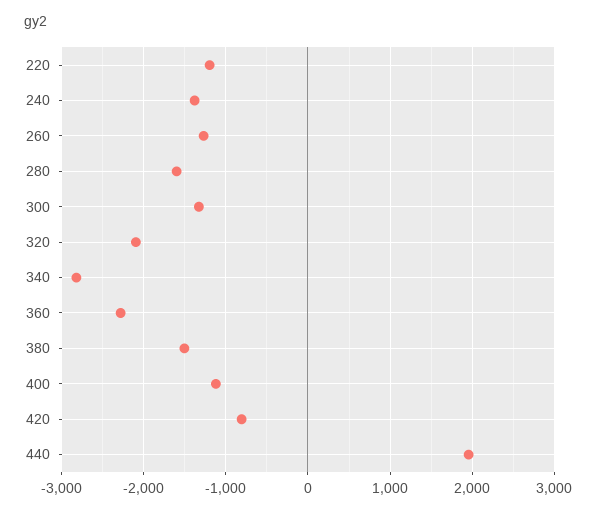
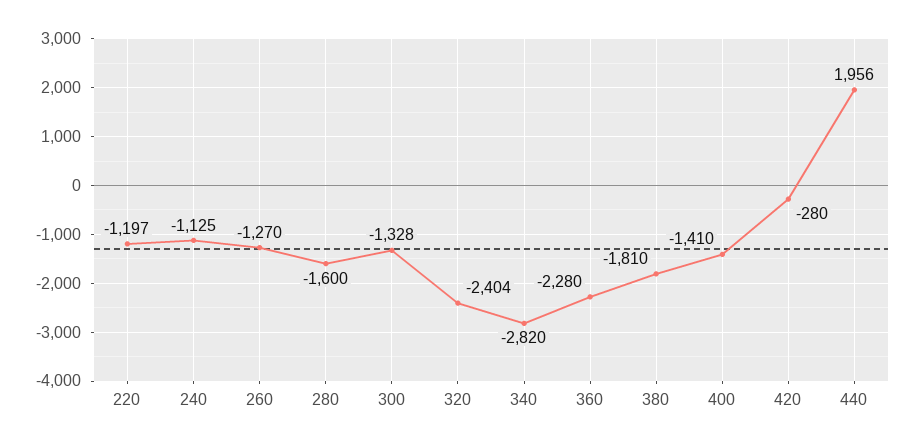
  {
    "220": -1197,
-   "240": -1400,
+   "240": -1125,
    "260": -1270,
    "280": -1600,
    "300": -1328,
-   "320": -2100,
+   "320": -2404,
    "340": -2820,
    "360": -2280,
-   "380": -1500,
+   "380": -1810,
-   "400": -1100,
+   "400": -1410,
-   "420": -800,
+   "420": -280,
    "440": 1956
  }

